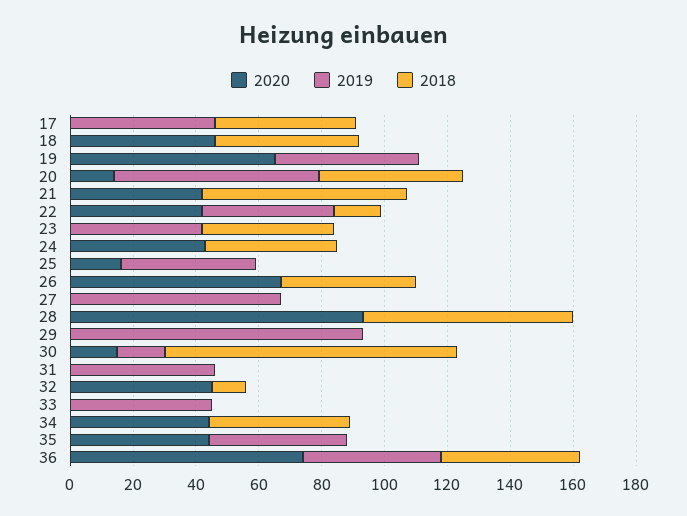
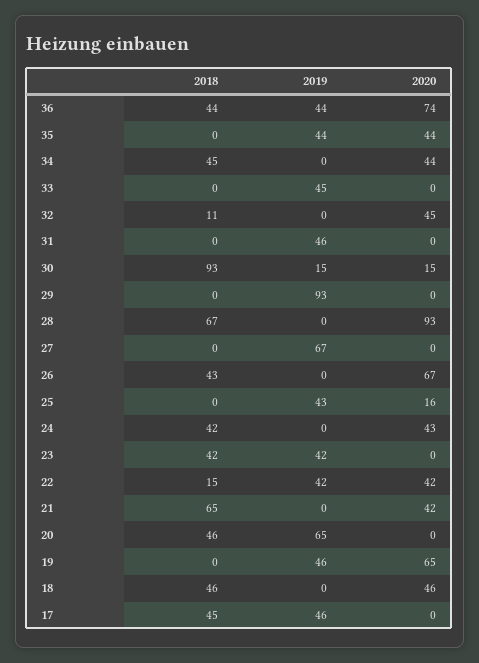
  {
    "2020": {
      "17": 0,
      "18": 46,
      "19": 65,
-     "20": 15,
+     "20": 0,
      "21": 42,
      "22": 42,
      "23": 0,
      "24": 43,
      "25": 16,
      "26": 67,
      "27": 0,
      "28": 93,
      "29": 0,
      "30": 15,
      "31": 0,
      "32": 45,
      "33": 0,
      "34": 44,
      "35": 44,
      "36": 74
    },
    "2019": {
      "17": 46,
      "18": 0,
      "19": 46,
      "20": 65,
      "21": 0,
      "22": 42,
      "23": 42,
      "24": 0,
      "25": 43,
      "26": 0,
      "27": 67,
      "28": 0,
      "29": 93,
      "30": 15,
      "31": 46,
      "32": 0,
      "33": 45,
      "34": 0,
      "35": 44,
      "36": 44
    },
    "2018": {
      "17": 45,
      "18": 46,
      "19": 0,
      "20": 46,
      "21": 65,
      "22": 15,
      "23": 42,
      "24": 42,
      "25": 0,
      "26": 43,
      "27": 0,
      "28": 67,
      "29": 0,
      "30": 93,
      "31": 0,
      "32": 11,
      "33": 0,
      "34": 45,
      "35": 0,
      "36": 44
    }
  }

